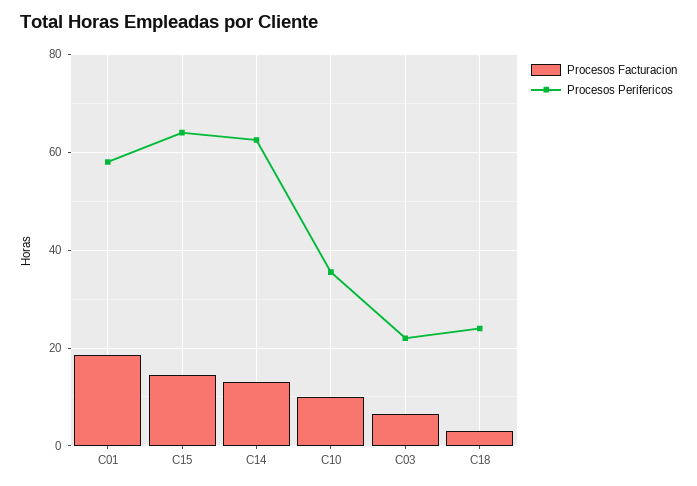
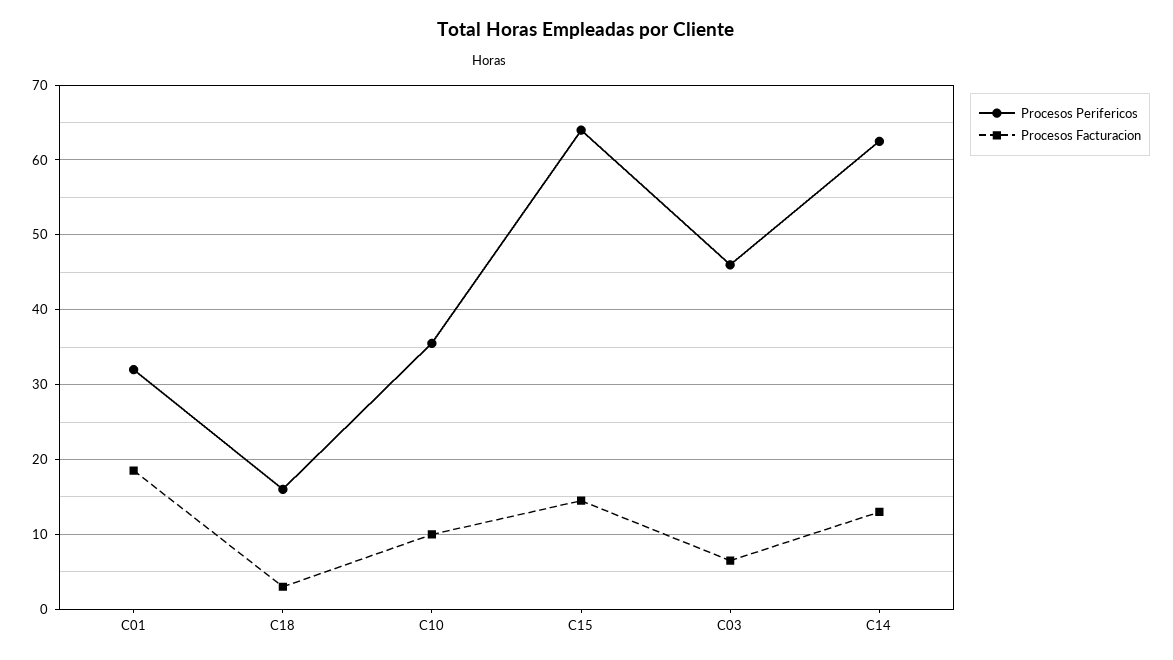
  {
    "Procesos Facturacion": {
      "C01": 19,
      "C15": 15,
      "C14": 13,
      "C10": 10,
      "C03": 7,
      "C18": 3
    },
    "Procesos Perifericos": {
-     "C01": 58,
+     "C01": 32,
      "C15": 64,
      "C14": 63,
      "C10": 36,
-     "C03": 22,
+     "C03": 46,
-     "C18": 24
+     "C18": 16
    }
  }

